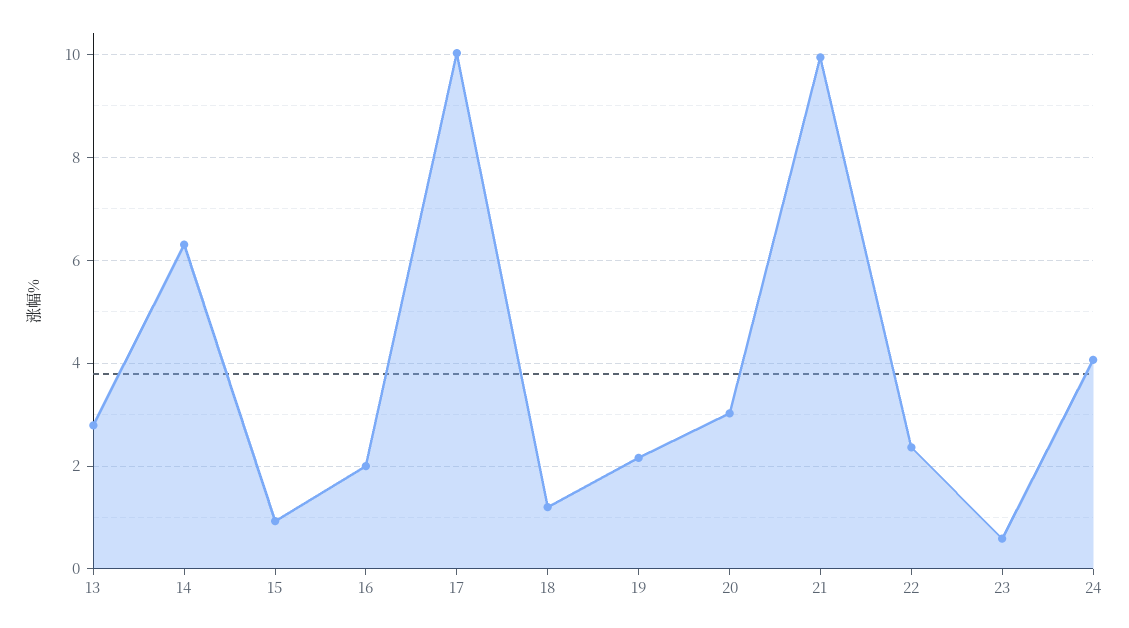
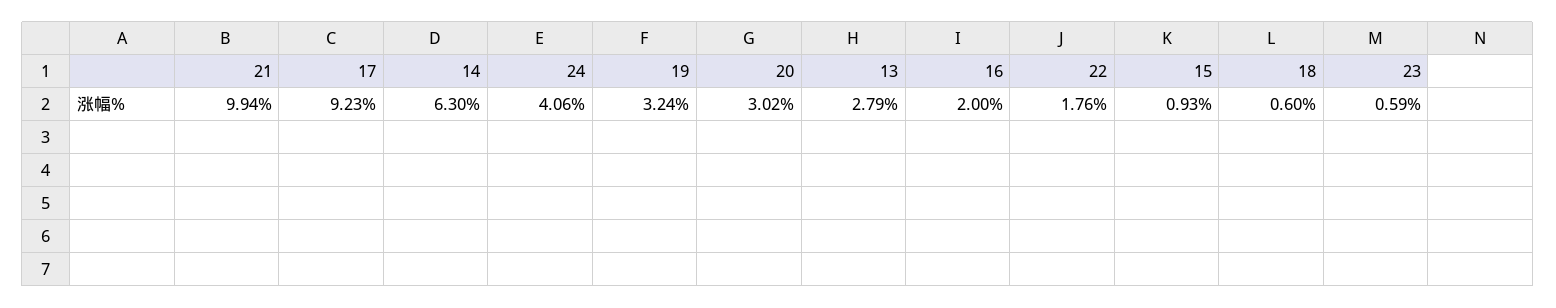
  {
    "13": 2.79,
    "14": 6.3,
    "15": 0.93,
    "16": 2,
-   "17": 10,
+   "17": 9.23,
-   "18": 1.2,
+   "18": 0.6,
-   "19": 2.2,
+   "19": 3.24,
    "20": 3.02,
    "21": 9.94,
-   "22": 2.4,
+   "22": 1.76,
    "23": 0.59,
    "24": 4.06
  }

